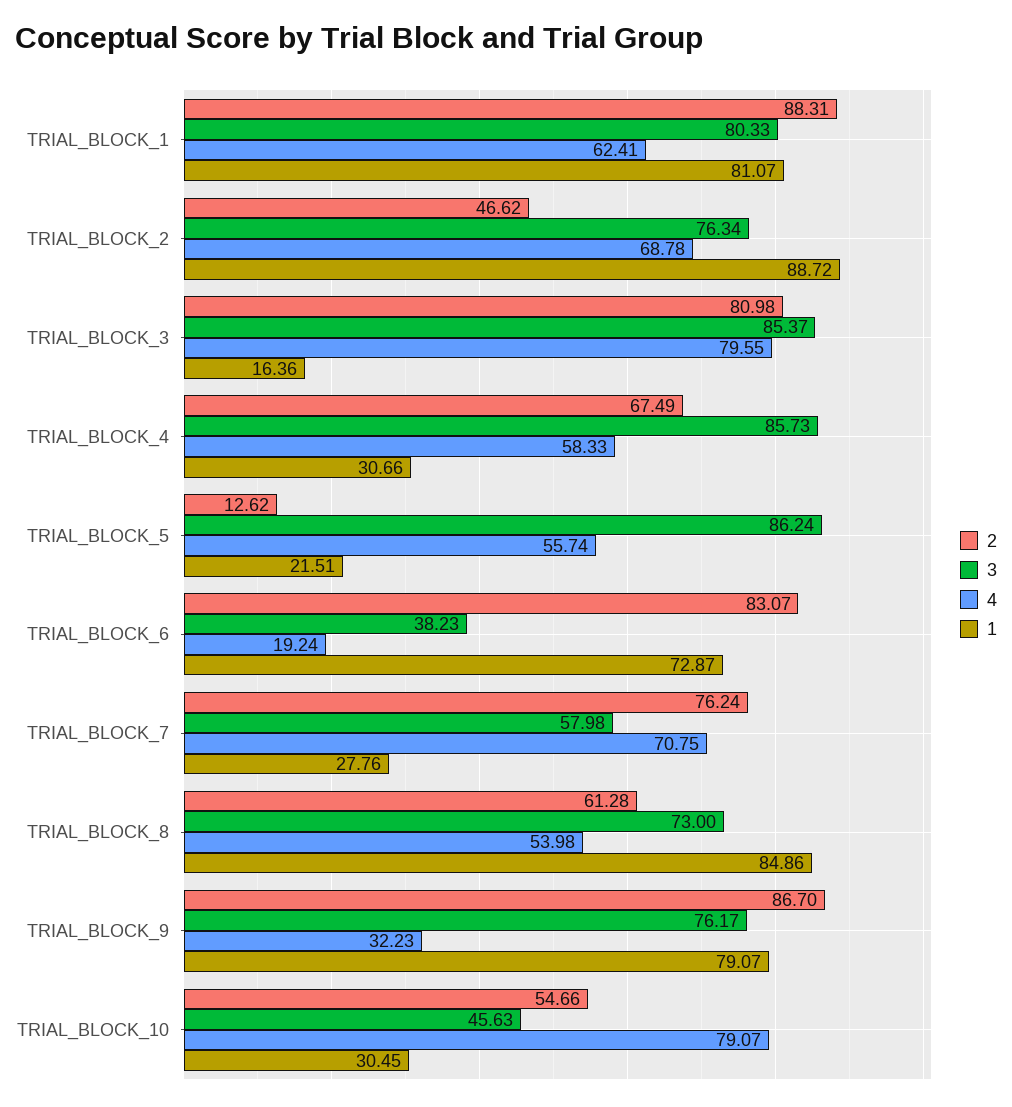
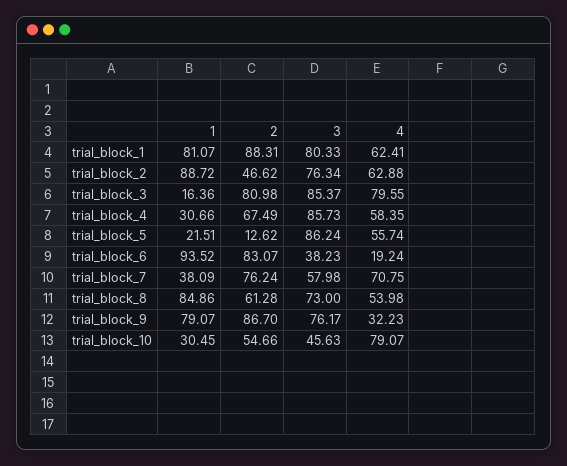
  {
    "2": {
      "TRIAL_BLOCK_1": 88.31,
      "TRIAL_BLOCK_2": 46.62,
      "TRIAL_BLOCK_3": 80.98,
      "TRIAL_BLOCK_4": 67.49,
      "TRIAL_BLOCK_5": 12.62,
      "TRIAL_BLOCK_6": 83.07,
      "TRIAL_BLOCK_7": 76.24,
      "TRIAL_BLOCK_8": 61.28,
      "TRIAL_BLOCK_9": 86.7,
      "TRIAL_BLOCK_10": 54.66
    },
    "3": {
      "TRIAL_BLOCK_1": 80.33,
      "TRIAL_BLOCK_2": 76.34,
      "TRIAL_BLOCK_3": 85.37,
      "TRIAL_BLOCK_4": 85.73,
      "TRIAL_BLOCK_5": 86.24,
      "TRIAL_BLOCK_6": 38.23,
      "TRIAL_BLOCK_7": 57.98,
      "TRIAL_BLOCK_8": 73,
      "TRIAL_BLOCK_9": 76.17,
      "TRIAL_BLOCK_10": 45.63
    },
    "4": {
      "TRIAL_BLOCK_1": 62.41,
-     "TRIAL_BLOCK_2": 68.78,
+     "TRIAL_BLOCK_2": 62.88,
      "TRIAL_BLOCK_3": 79.55,
-     "TRIAL_BLOCK_4": 58.33,
+     "TRIAL_BLOCK_4": 58.35,
      "TRIAL_BLOCK_5": 55.74,
      "TRIAL_BLOCK_6": 19.24,
      "TRIAL_BLOCK_7": 70.75,
      "TRIAL_BLOCK_8": 53.98,
      "TRIAL_BLOCK_9": 32.23,
      "TRIAL_BLOCK_10": 79.07
    },
    "1": {
      "TRIAL_BLOCK_1": 81.07,
      "TRIAL_BLOCK_2": 88.72,
      "TRIAL_BLOCK_3": 16.36,
      "TRIAL_BLOCK_4": 30.66,
      "TRIAL_BLOCK_5": 21.51,
-     "TRIAL_BLOCK_6": 72.87,
+     "TRIAL_BLOCK_6": 93.52,
-     "TRIAL_BLOCK_7": 27.76,
+     "TRIAL_BLOCK_7": 38.09,
      "TRIAL_BLOCK_8": 84.86,
      "TRIAL_BLOCK_9": 79.07,
      "TRIAL_BLOCK_10": 30.45
    }
  }

